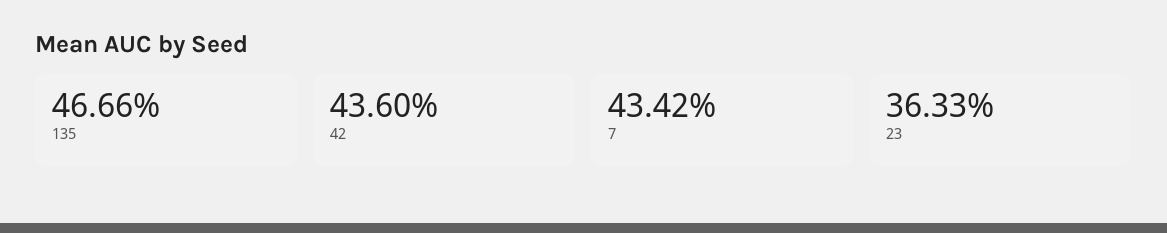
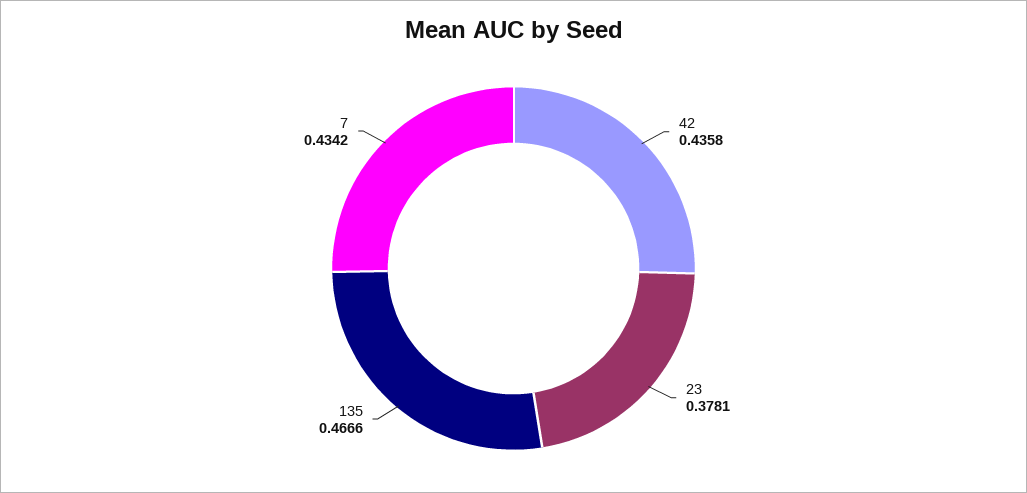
  {
    "135": 0.4666,
-   "42": 0.436,
+   "42": 0.4358,
    "7": 0.4342,
-   "23": 0.3633
+   "23": 0.3781
  }

